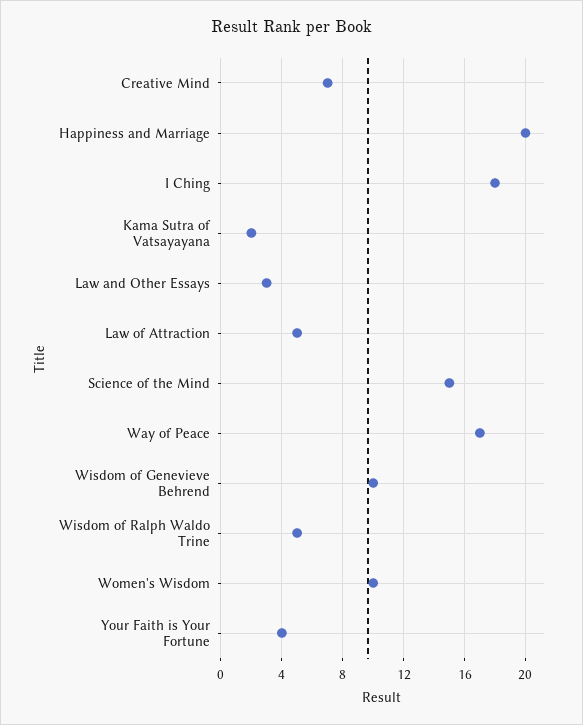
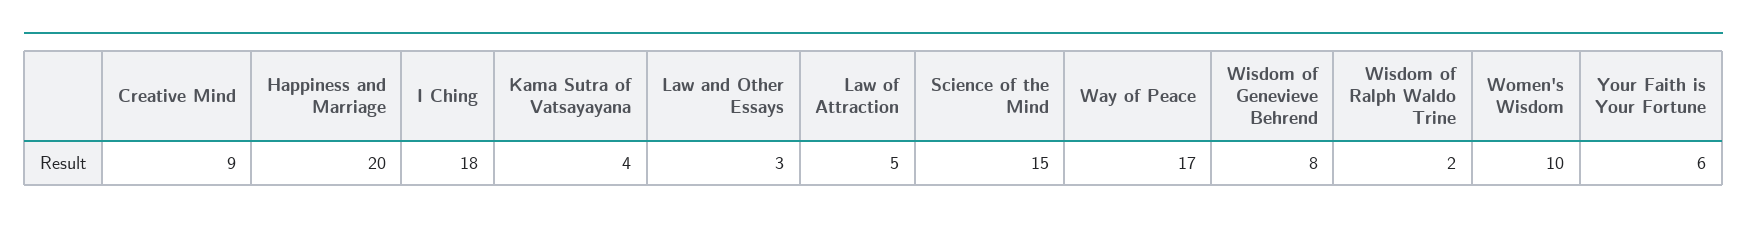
  {
-   "Creative Mind": 7,
+   "Creative Mind": 9,
    "Happiness and Marriage": 20,
    "I Ching": 18,
-   "Kama Sutra of Vatsayayana": 2,
+   "Kama Sutra of Vatsayayana": 4,
    "Law and Other Essays": 3,
    "Law of Attraction": 5,
    "Science of the Mind": 15,
    "Way of Peace": 17,
-   "Wisdom of Genevieve Behrend": 10,
+   "Wisdom of Genevieve Behrend": 8,
-   "Wisdom of Ralph Waldo Trine": 5,
+   "Wisdom of Ralph Waldo Trine": 2,
    "Women's Wisdom": 10,
-   "Your Faith is Your Fortune": 4
+   "Your Faith is Your Fortune": 6
  }

